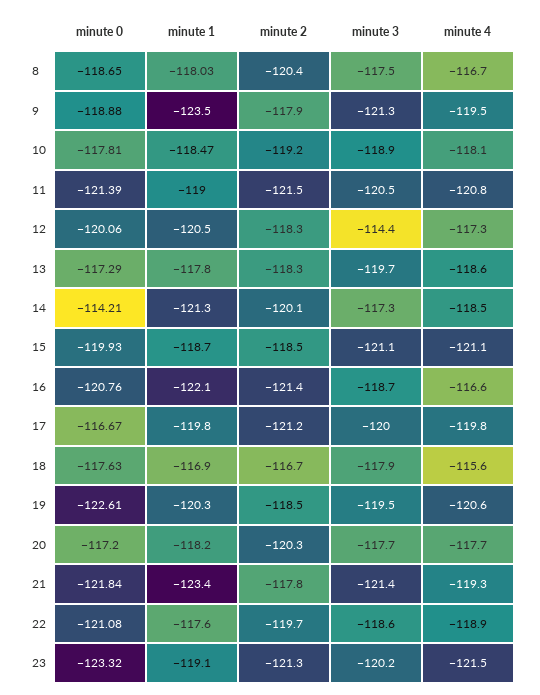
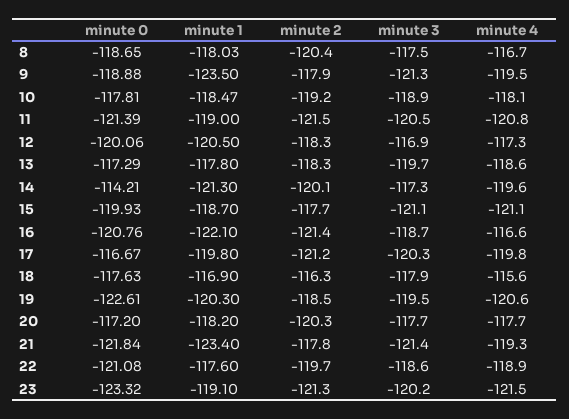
  {
    "minute 0": {
      "8": -118.65,
      "9": -118.88,
      "10": -117.81,
      "11": -121.39,
      "12": -120.06,
      "13": -117.29,
      "14": -114.21,
      "15": -119.93,
      "16": -120.76,
      "17": -116.67,
      "18": -117.63,
      "19": -122.61,
      "20": -117.2,
      "21": -121.84,
      "22": -121.08,
      "23": -123.32
    },
    "minute 1": {
      "8": -118.03,
      "9": -123.5,
      "10": -118.47,
      "11": -119,
      "12": -120.5,
      "13": -117.8,
      "14": -121.3,
      "15": -118.7,
      "16": -122.1,
      "17": -119.8,
      "18": -116.9,
      "19": -120.3,
      "20": -118.2,
      "21": -123.4,
      "22": -117.6,
      "23": -119.1
    },
    "minute 2": {
      "8": -120.4,
      "9": -117.9,
      "10": -119.2,
      "11": -121.5,
      "12": -118.3,
      "13": -118.3,
      "14": -120.1,
-     "15": -118.5,
+     "15": -117.7,
      "16": -121.4,
      "17": -121.2,
-     "18": -116.7,
+     "18": -116.3,
      "19": -118.5,
      "20": -120.3,
      "21": -117.8,
      "22": -119.7,
      "23": -121.3
    },
    "minute 3": {
      "8": -117.5,
      "9": -121.3,
      "10": -118.9,
      "11": -120.5,
-     "12": -114.4,
+     "12": -116.9,
      "13": -119.7,
      "14": -117.3,
      "15": -121.1,
      "16": -118.7,
-     "17": -120,
+     "17": -120.3,
      "18": -117.9,
      "19": -119.5,
      "20": -117.7,
      "21": -121.4,
      "22": -118.6,
      "23": -120.2
    },
    "minute 4": {
      "8": -116.7,
      "9": -119.5,
      "10": -118.1,
      "11": -120.8,
      "12": -117.3,
      "13": -118.6,
-     "14": -118.5,
+     "14": -119.6,
      "15": -121.1,
      "16": -116.6,
      "17": -119.8,
      "18": -115.6,
      "19": -120.6,
      "20": -117.7,
      "21": -119.3,
      "22": -118.9,
      "23": -121.5
    }
  }

